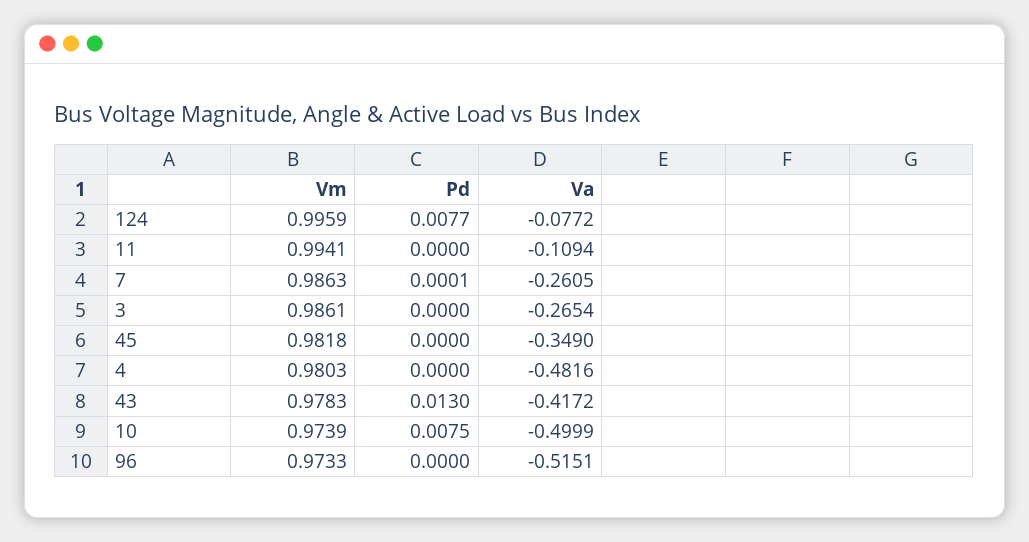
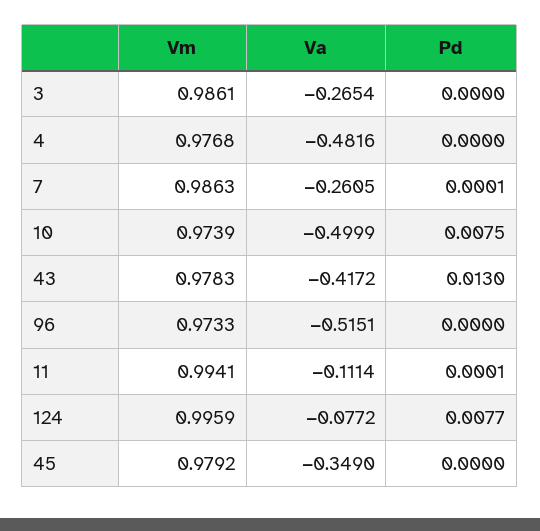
  {
    "Vm": {
      "124": 0.9959,
      "11": 0.9941,
      "7": 0.9863,
      "3": 0.9861,
-     "45": 0.9818,
+     "45": 0.9792,
-     "4": 0.9803,
+     "4": 0.9768,
      "43": 0.9783,
      "10": 0.9739,
      "96": 0.9733
    },
    "Pd": {
      "124": 0.0077,
-     "11": 0,
+     "11": 0.0001,
      "7": 0.0001,
      "3": 0,
      "45": 0,
      "4": 0,
      "43": 0.013,
      "10": 0.0075,
      "96": 0
    },
    "Va": {
      "124": -0.0772,
-     "11": -0.1094,
+     "11": -0.1114,
      "7": -0.2605,
      "3": -0.2654,
      "45": -0.349,
      "4": -0.4816,
      "43": -0.4172,
      "10": -0.4999,
      "96": -0.5151
    }
  }

